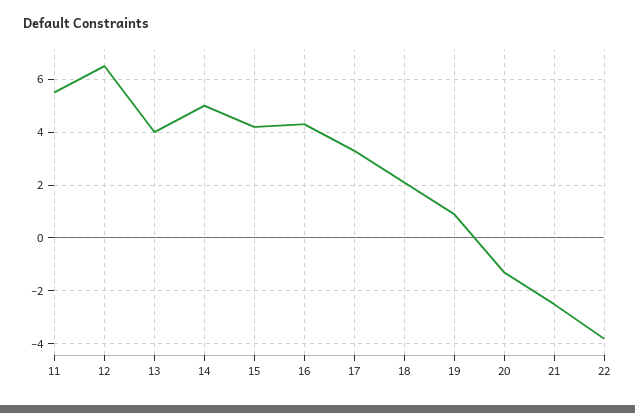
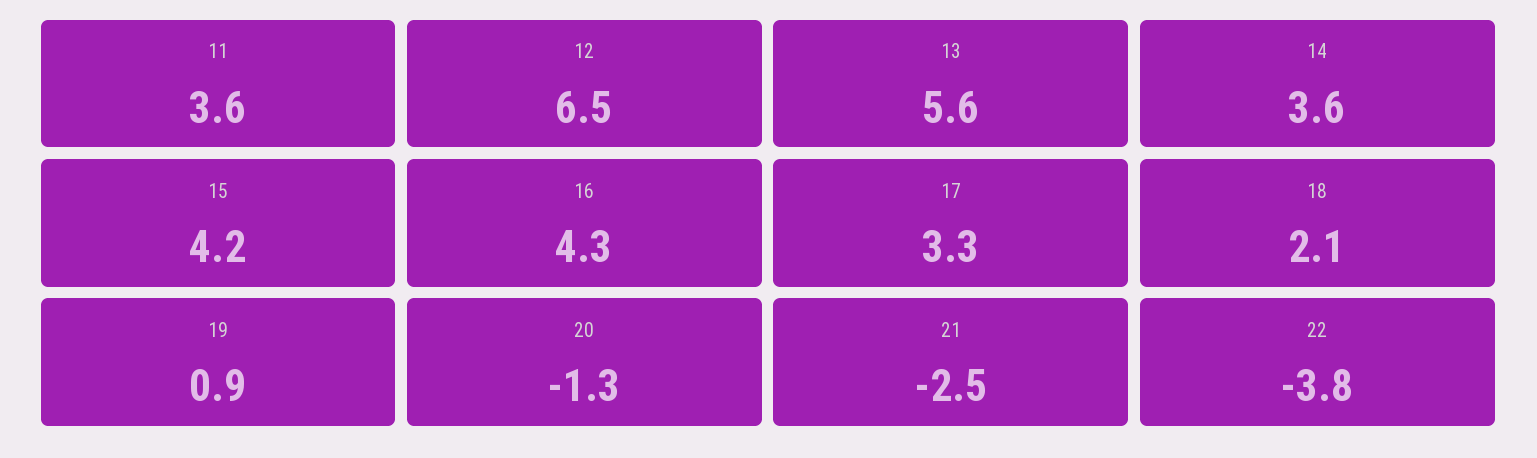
  {
-   "11": 5.5,
+   "11": 3.6,
    "12": 6.5,
-   "13": 4,
+   "13": 5.6,
-   "14": 5,
+   "14": 3.6,
    "15": 4.2,
    "16": 4.3,
    "17": 3.3,
    "18": 2.1,
    "19": 0.9,
    "20": -1.3,
    "21": -2.5,
    "22": -3.8
  }

